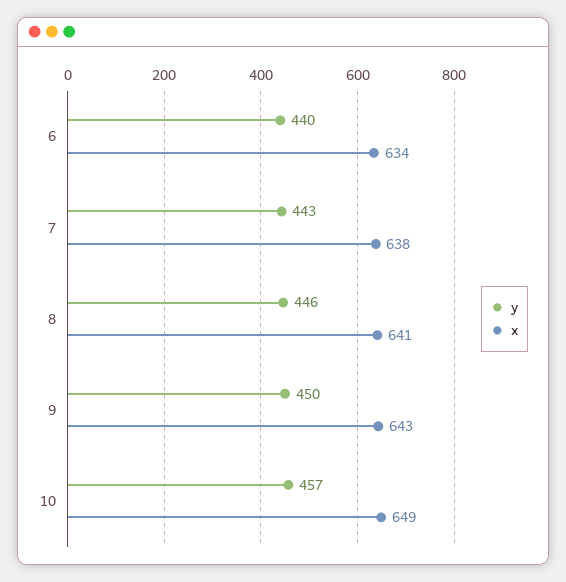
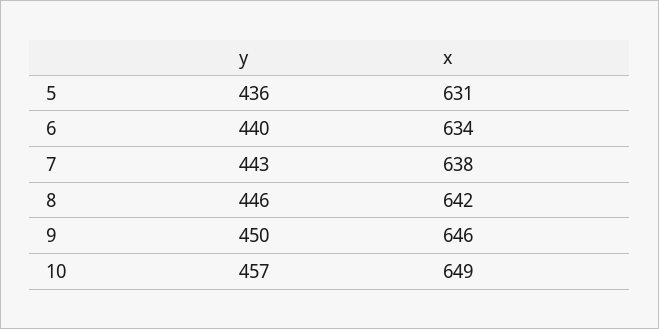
  {
    "y": {
      "6": 440,
      "7": 443,
      "8": 446,
      "9": 450,
-     "10": 457
+     "10": 457,
+     "5": 436
    },
    "x": {
      "6": 634,
      "7": 638,
-     "8": 641,
+     "8": 642,
-     "9": 643,
+     "9": 646,
-     "10": 649
+     "10": 649,
+     "5": 631
    }
  }

